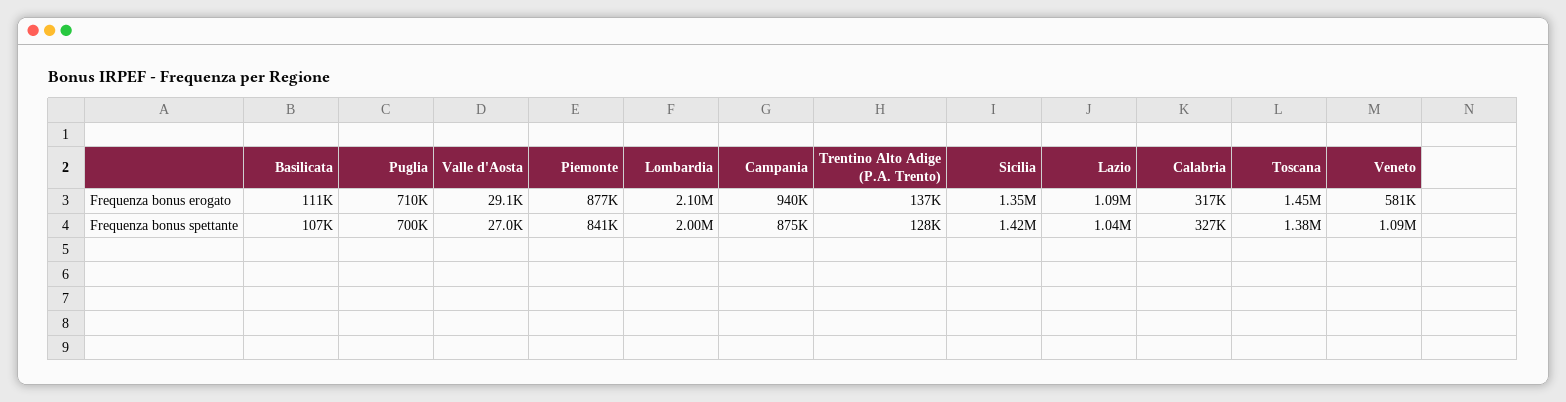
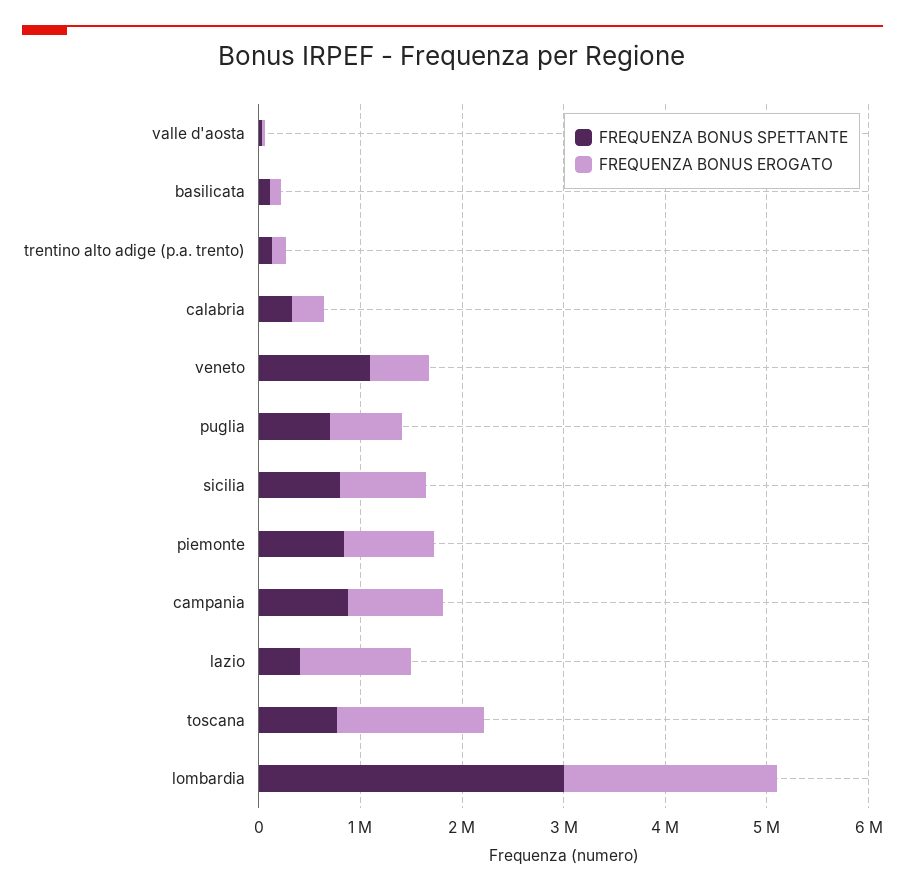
  {
    "Frequenza bonus erogato": {
      "Basilicata": 111000,
      "Puglia": 710000,
      "Valle d'Aosta": 29100,
      "Piemonte": 877000,
      "Lombardia": 2100000,
      "Campania": 940000,
      "Trentino Alto Adige (P.A. Trento)": 137000,
-     "Sicilia": 1350000,
+     "Sicilia": 800000,
      "Lazio": 1090000,
      "Calabria": 317000,
      "Toscana": 1450000,
      "Veneto": 581000
    },
    "Frequenza bonus spettante": {
      "Basilicata": 107000,
      "Puglia": 700000,
      "Valle d'Aosta": 27000,
      "Piemonte": 841000,
-     "Lombardia": 2000000,
+     "Lombardia": 3000000,
      "Campania": 875000,
      "Trentino Alto Adige (P.A. Trento)": 128000,
-     "Sicilia": 1420000,
+     "Sicilia": 800000,
-     "Lazio": 1040000,
+     "Lazio": 400000,
      "Calabria": 327000,
-     "Toscana": 1380000,
+     "Toscana": 800000,
      "Veneto": 1090000
    }
  }

